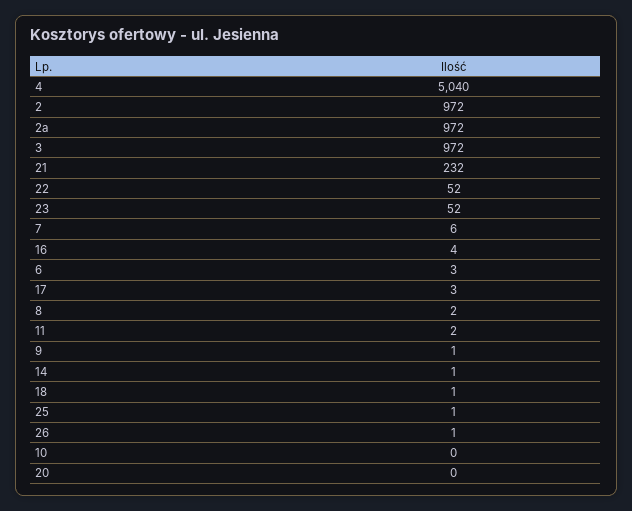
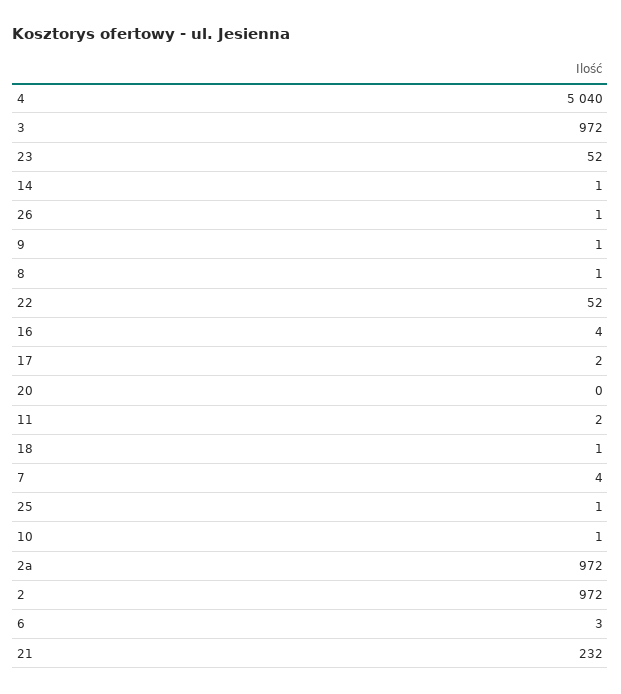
  {
    "4": 5040,
    "2": 972,
    "2a": 972,
    "3": 972,
    "21": 232,
    "22": 52,
    "23": 52,
-   "7": 6,
+   "7": 4,
    "16": 4,
    "6": 3,
-   "17": 3,
+   "17": 2,
-   "8": 2,
+   "8": 1,
    "11": 2,
    "9": 1,
    "14": 1,
    "18": 1,
    "25": 1,
    "26": 1,
-   "10": 0,
+   "10": 1,
    "20": 0
  }

